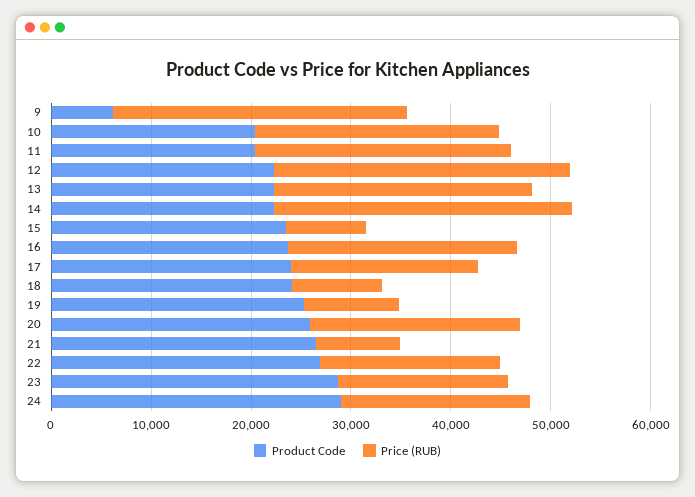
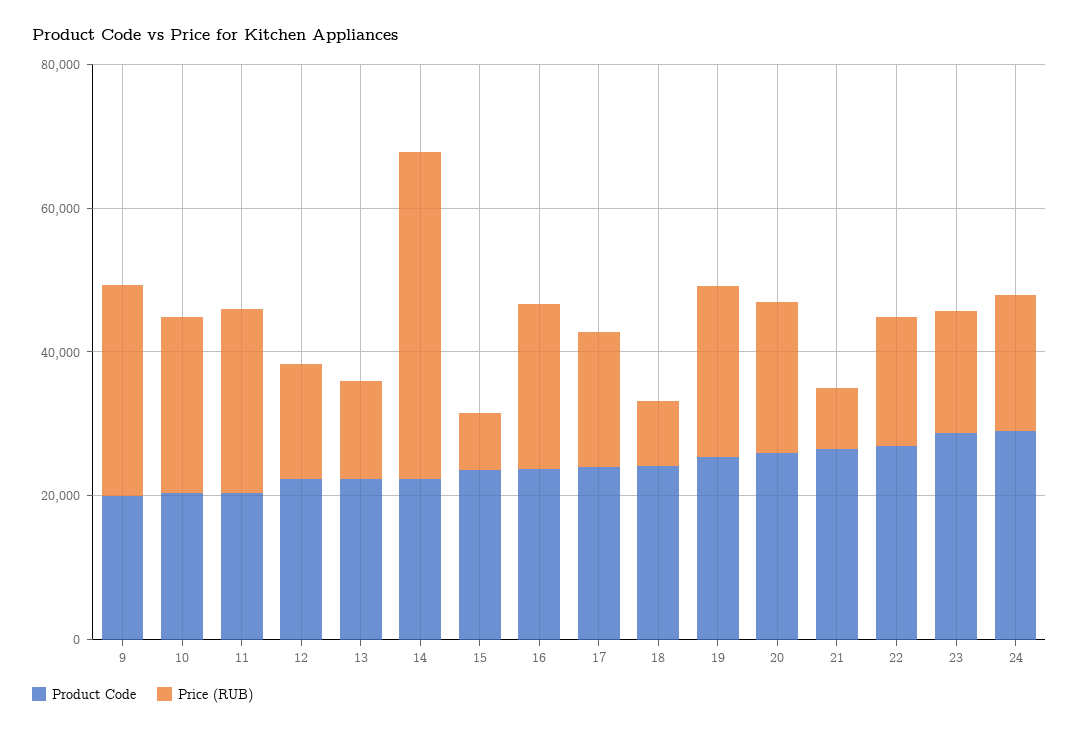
  {
    "Product Code": {
-     "9": 6000,
+     "9": 20000,
      "10": 20000,
      "11": 20000,
      "12": 22000,
      "13": 22000,
      "14": 22000,
      "15": 24000,
      "16": 24000,
      "17": 24000,
      "18": 24000,
      "19": 26000,
      "20": 26000,
      "21": 26000,
      "22": 26000,
      "23": 28000,
      "24": 28000
    },
    "Price (RUB)": {
      "9": 30000,
      "10": 24000,
      "11": 26000,
-     "12": 30000,
+     "12": 15000,
-     "13": 26000,
+     "13": 15000,
-     "14": 30000,
+     "14": 45000,
      "15": 8000,
      "16": 22000,
      "17": 18000,
      "18": 8000,
-     "19": 10000,
+     "19": 25000,
      "20": 20000,
      "21": 8000,
      "22": 18000,
      "23": 16000,
      "24": 18000
    }
  }

